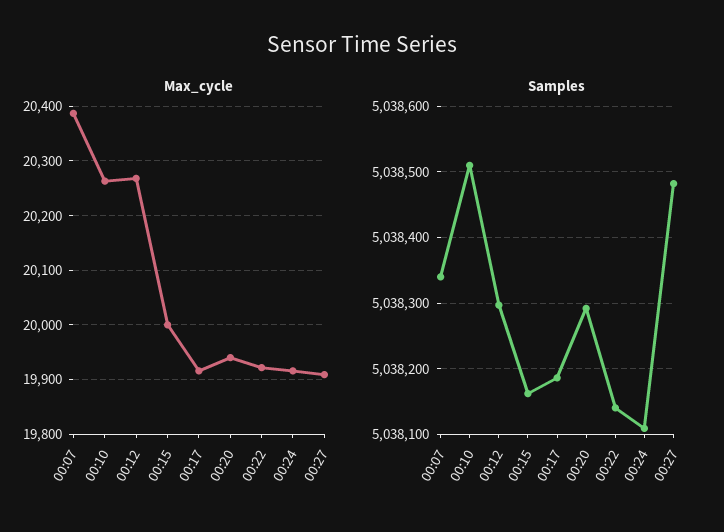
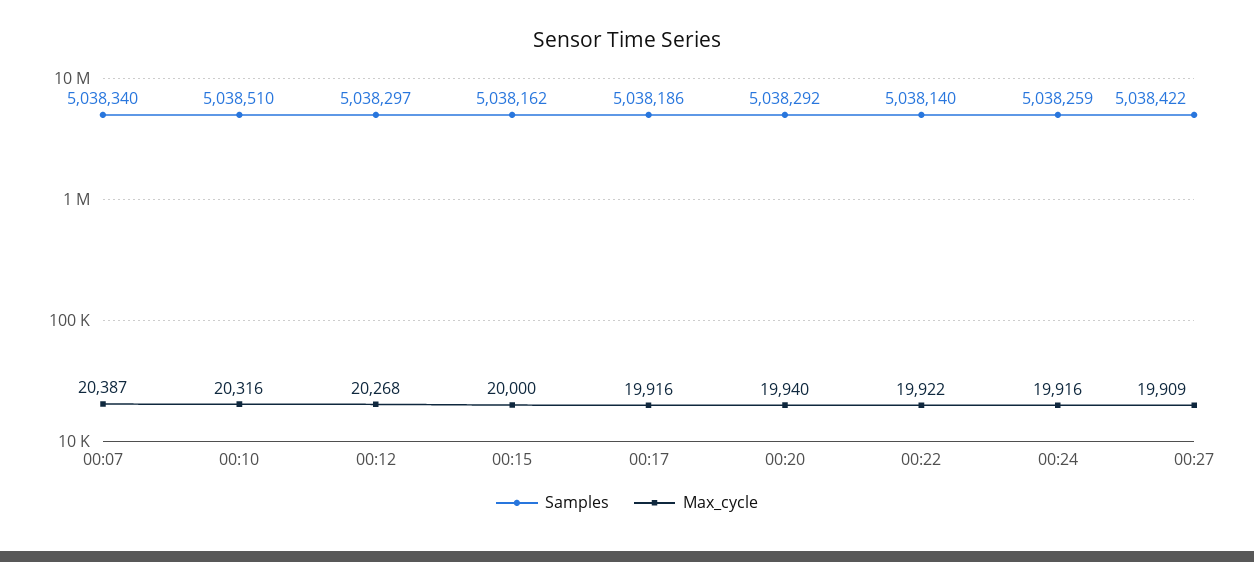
  {
    "Max_cycle": {
      "00:07": 20387,
-     "00:10": 20260,
+     "00:10": 20316,
      "00:12": 20268,
      "00:15": 20000,
      "00:17": 19916,
      "00:20": 19940,
      "00:22": 19922,
      "00:24": 19916,
      "00:27": 19909
    },
    "Samples": {
      "00:07": 5038340,
      "00:10": 5038510,
      "00:12": 5038297,
      "00:15": 5038162,
      "00:17": 5038186,
      "00:20": 5038292,
      "00:22": 5038140,
-     "00:24": 5038110,
+     "00:24": 5038259,
-     "00:27": 5038480
+     "00:27": 5038422
    }
  }

